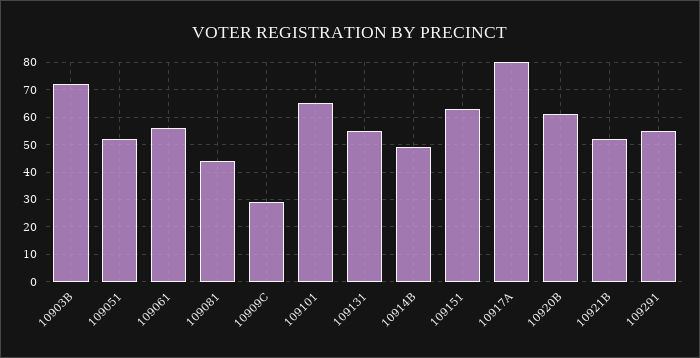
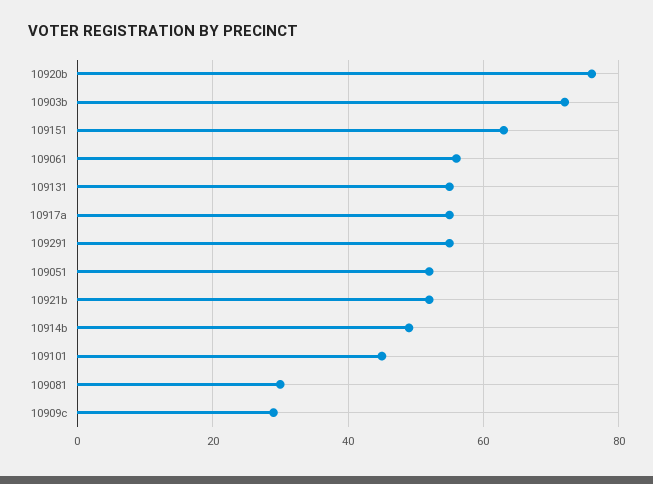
  {
    "10903B": 70,
    "109051": 50,
    "109061": 55,
-   "109081": 45,
+   "109081": 30,
    "10909C": 30,
-   "109101": 65,
+   "109101": 45,
    "109131": 55,
    "10914B": 50,
    "109151": 65,
-   "10917A": 80,
+   "10917A": 55,
-   "10920B": 60,
+   "10920B": 75,
    "10921B": 50,
    "109291": 55
  }

